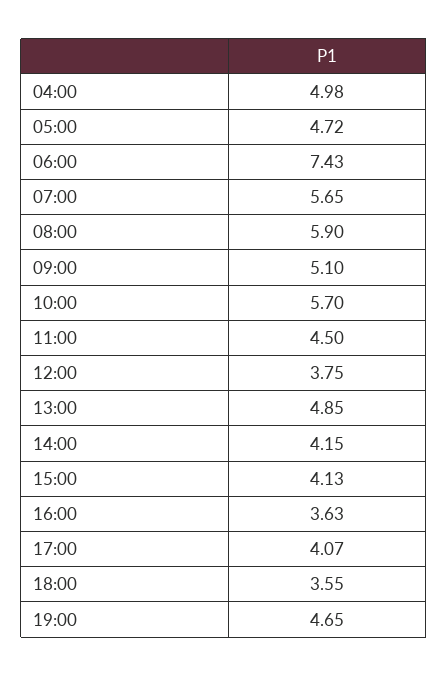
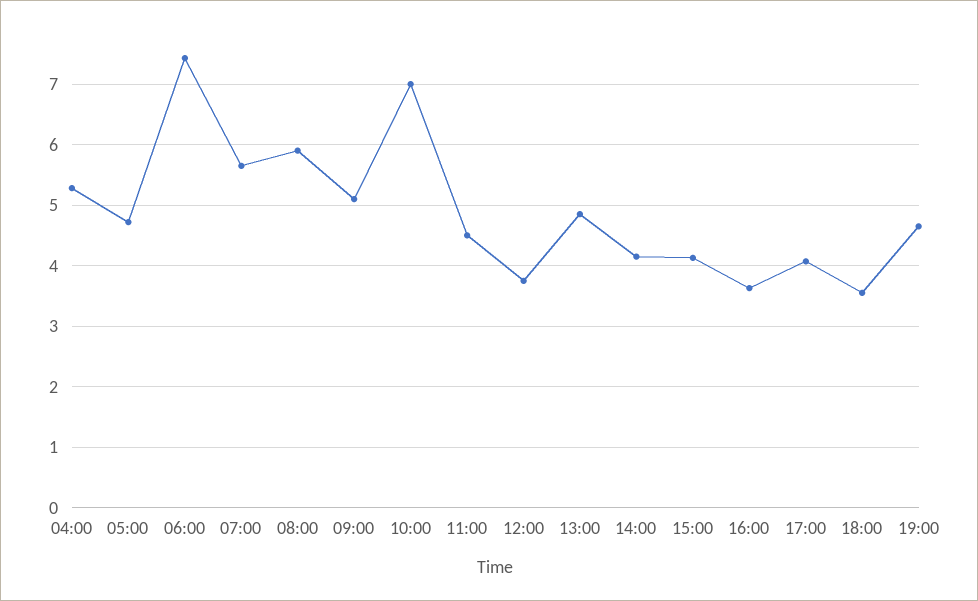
  {
-   "04:00": 4.98,
+   "04:00": 5.3,
    "05:00": 4.72,
    "06:00": 7.43,
    "07:00": 5.65,
    "08:00": 5.9,
    "09:00": 5.1,
-   "10:00": 5.7,
+   "10:00": 7,
    "11:00": 4.5,
    "12:00": 3.75,
    "13:00": 4.85,
    "14:00": 4.15,
    "15:00": 4.13,
    "16:00": 3.63,
    "17:00": 4.07,
    "18:00": 3.55,
    "19:00": 4.65
  }

